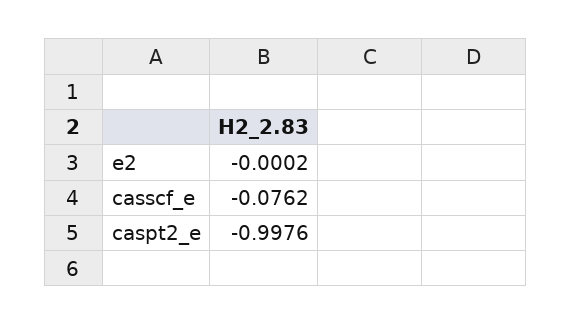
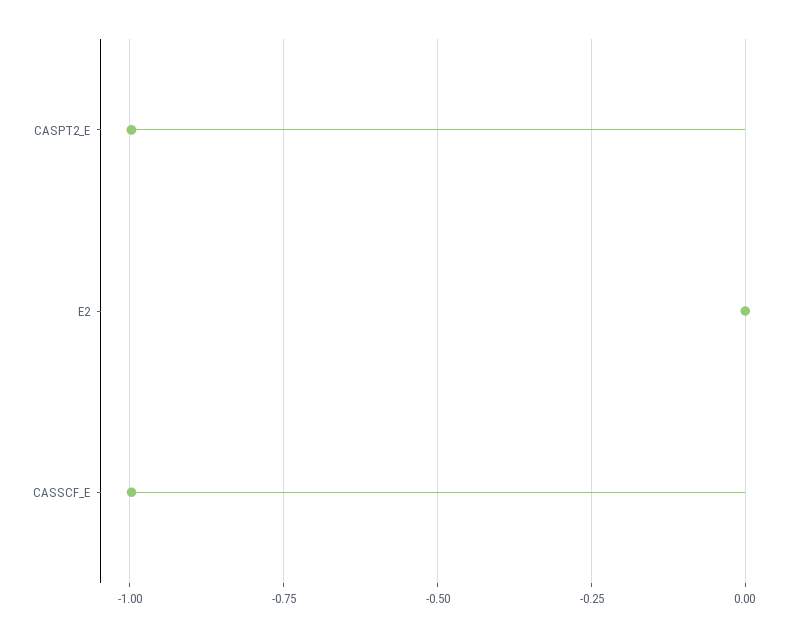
  {
    "e2": -0.0002,
-   "casscf_e": -0.0762,
+   "casscf_e": -1,
    "caspt2_e": -0.9976
  }

